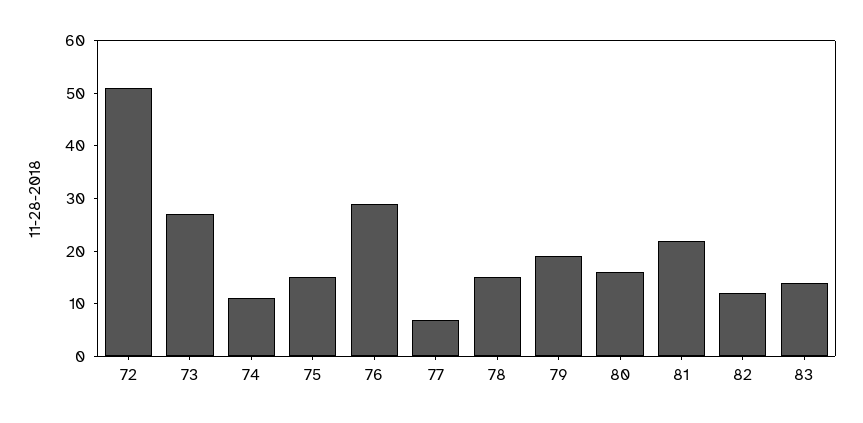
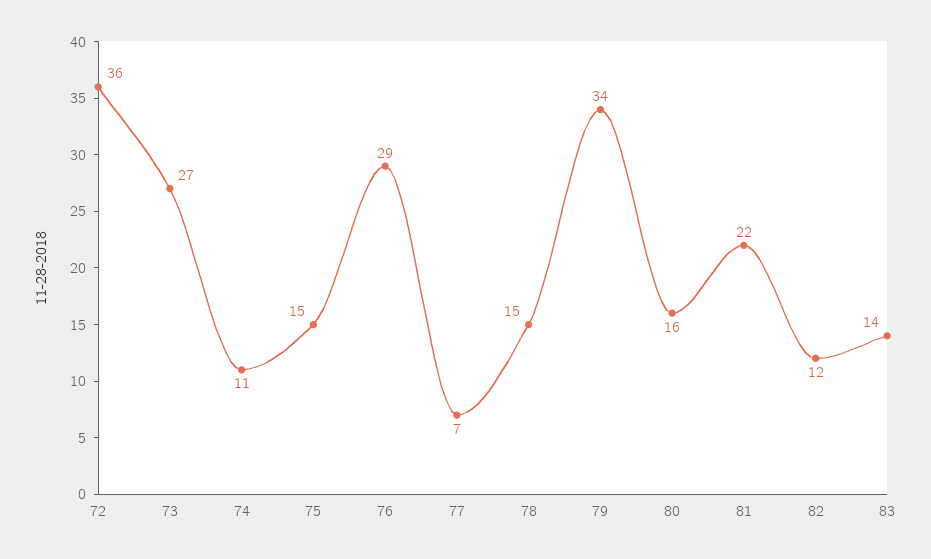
  {
-   "72": 50,
+   "72": 36,
    "73": 27,
    "74": 11,
    "75": 15,
    "76": 29,
    "77": 7,
    "78": 15,
-   "79": 20,
+   "79": 34,
    "80": 16,
    "81": 22,
    "82": 12,
    "83": 14
  }

